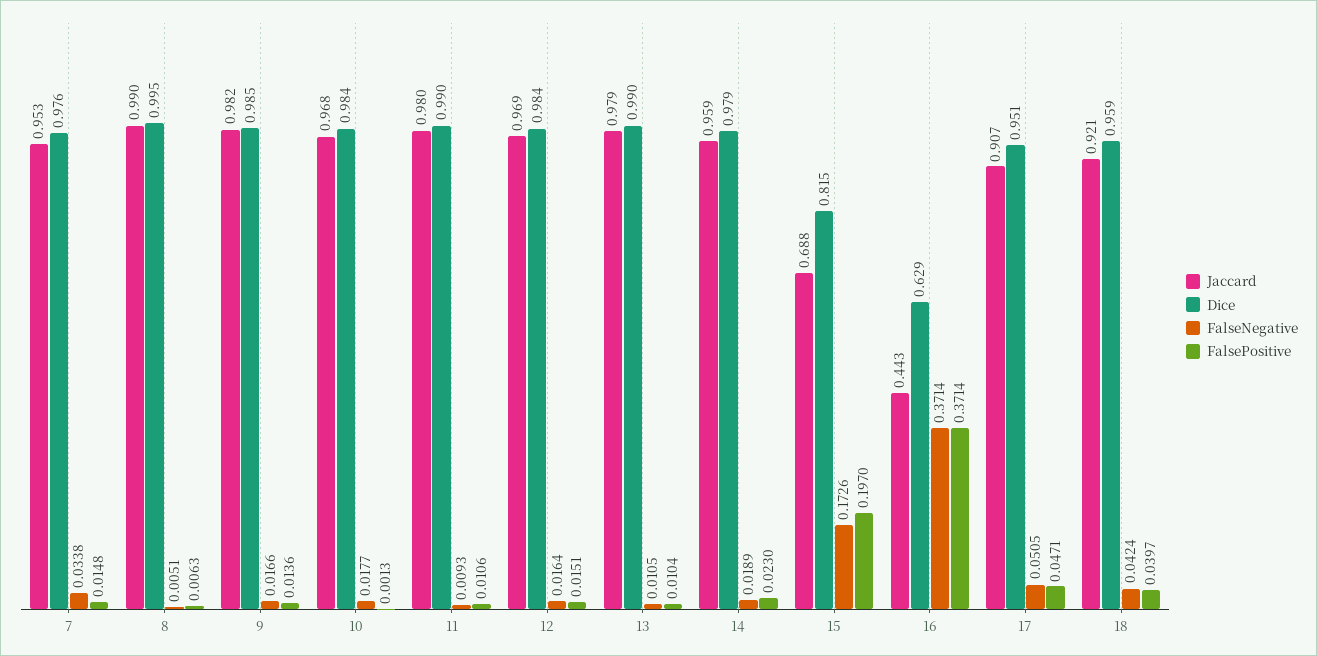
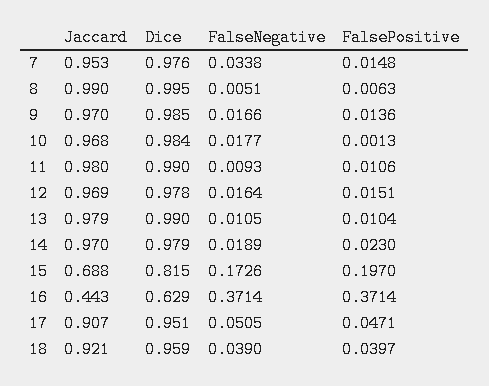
  {
    "Jaccard": {
      "7": 0.953,
      "8": 0.99,
-     "9": 0.982,
+     "9": 0.97,
      "10": 0.968,
      "11": 0.98,
      "12": 0.969,
      "13": 0.979,
-     "14": 0.959,
+     "14": 0.97,
      "15": 0.688,
      "16": 0.443,
      "17": 0.907,
      "18": 0.921
    },
    "Dice": {
      "7": 0.976,
      "8": 0.995,
      "9": 0.985,
      "10": 0.984,
      "11": 0.99,
-     "12": 0.984,
+     "12": 0.978,
      "13": 0.99,
      "14": 0.979,
      "15": 0.815,
      "16": 0.629,
      "17": 0.951,
      "18": 0.959
    },
    "FalseNegative": {
      "7": 0.0338,
      "8": 0.0051,
      "9": 0.0166,
      "10": 0.0177,
      "11": 0.0093,
      "12": 0.0164,
      "13": 0.0105,
      "14": 0.0189,
      "15": 0.1726,
      "16": 0.3714,
      "17": 0.0505,
-     "18": 0.0424
+     "18": 0.039
    },
    "FalsePositive": {
      "7": 0.0148,
      "8": 0.0063,
      "9": 0.0136,
      "10": 0.0013,
      "11": 0.0106,
      "12": 0.0151,
      "13": 0.0104,
      "14": 0.023,
      "15": 0.197,
      "16": 0.3714,
      "17": 0.0471,
      "18": 0.0397
    }
  }

